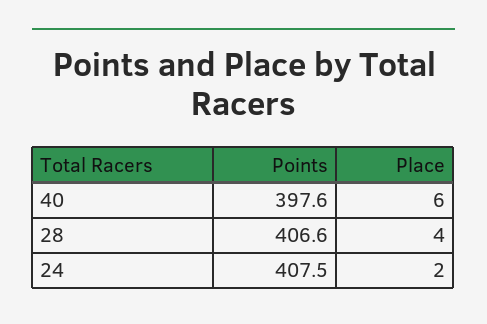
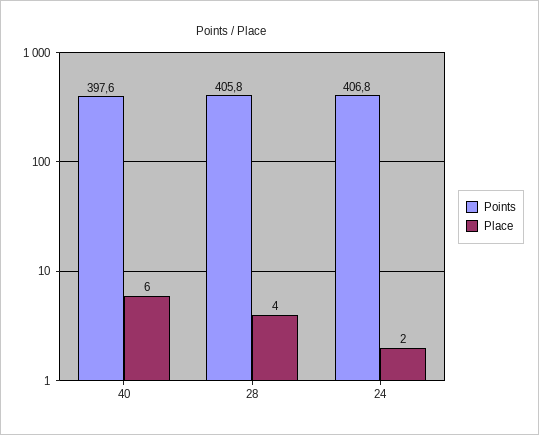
  {
    "Points": {
      "40": 397.6,
-     "28": 406.6,
+     "28": 405.8,
-     "24": 407.5
+     "24": 406.8
    },
    "Place": {
      "40": 6,
      "28": 4,
      "24": 2
    }
  }

